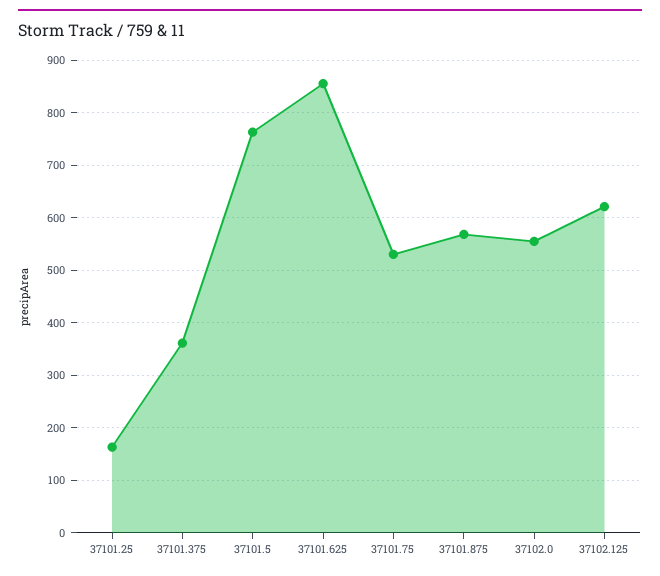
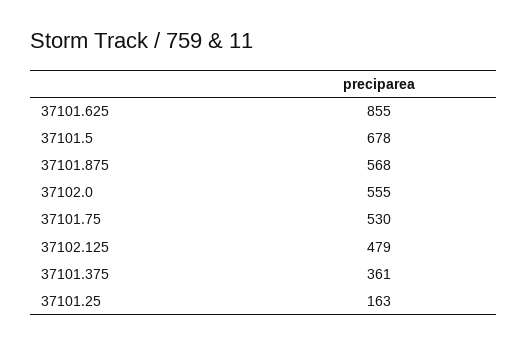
  {
    "37101.25": 163,
    "37101.375": 361,
-   "37101.5": 760,
+   "37101.5": 678,
    "37101.625": 855,
    "37101.75": 530,
    "37101.875": 568,
    "37102.0": 555,
-   "37102.125": 620
+   "37102.125": 479
  }

